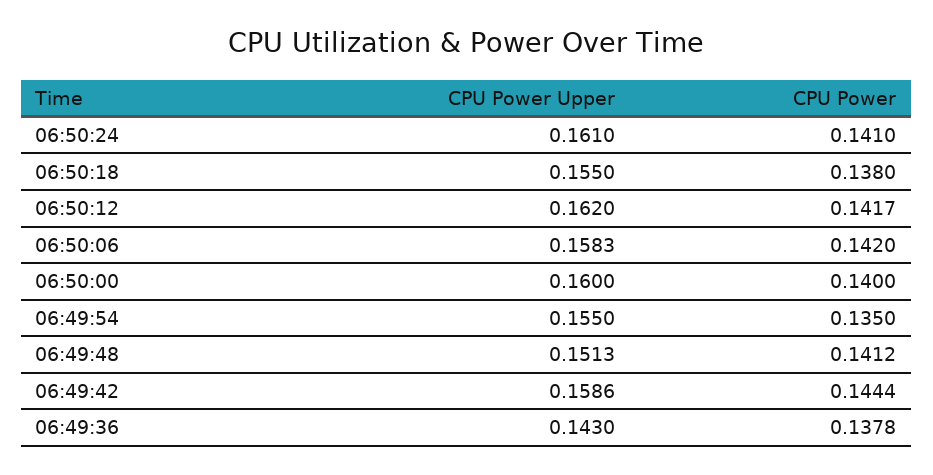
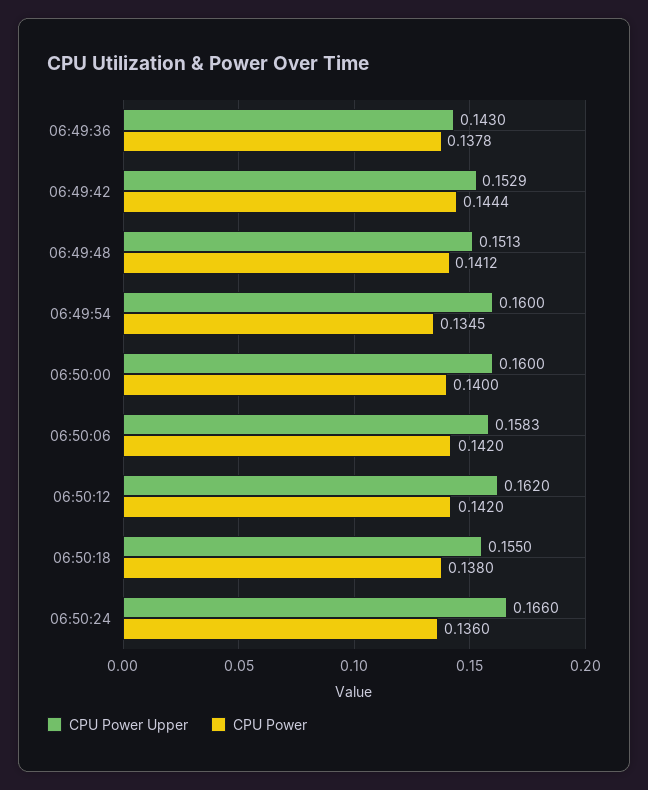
  {
    "CPU Power Upper": {
-     "06:50:24": 0.161,
+     "06:50:24": 0.166,
      "06:50:18": 0.155,
      "06:50:12": 0.162,
      "06:50:06": 0.1583,
      "06:50:00": 0.16,
-     "06:49:54": 0.155,
+     "06:49:54": 0.16,
      "06:49:48": 0.1513,
-     "06:49:42": 0.1586,
+     "06:49:42": 0.1529,
      "06:49:36": 0.143
    },
    "CPU Power": {
-     "06:50:24": 0.141,
+     "06:50:24": 0.136,
      "06:50:18": 0.138,
-     "06:50:12": 0.1417,
+     "06:50:12": 0.142,
      "06:50:06": 0.142,
      "06:50:00": 0.14,
-     "06:49:54": 0.135,
+     "06:49:54": 0.1345,
      "06:49:48": 0.1412,
      "06:49:42": 0.1444,
      "06:49:36": 0.1378
    }
  }

